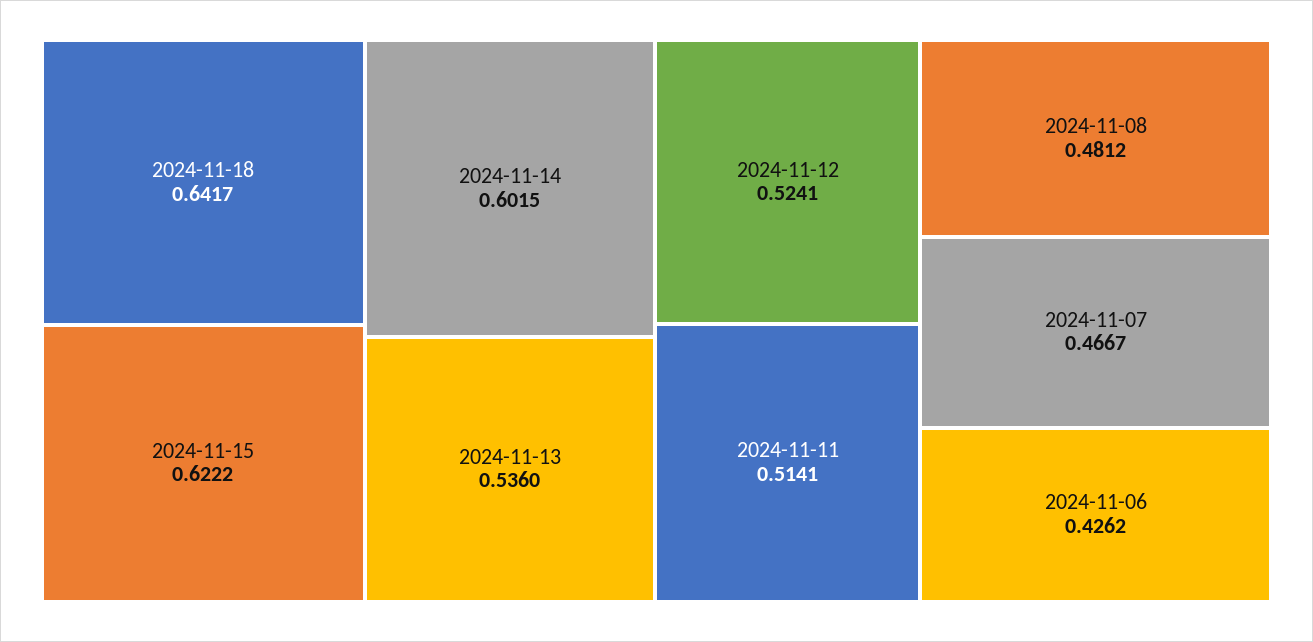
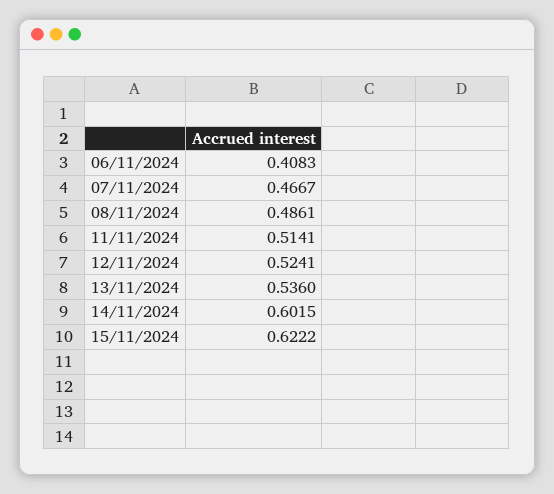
  {
-   "2024-11-18": 0.6417,
    "2024-11-15": 0.6222,
    "2024-11-14": 0.6015,
    "2024-11-13": 0.536,
    "2024-11-12": 0.5241,
    "2024-11-11": 0.5141,
-   "2024-11-08": 0.4812,
+   "2024-11-08": 0.4861,
    "2024-11-07": 0.4667,
-   "2024-11-06": 0.4262
+   "2024-11-06": 0.4083
  }

